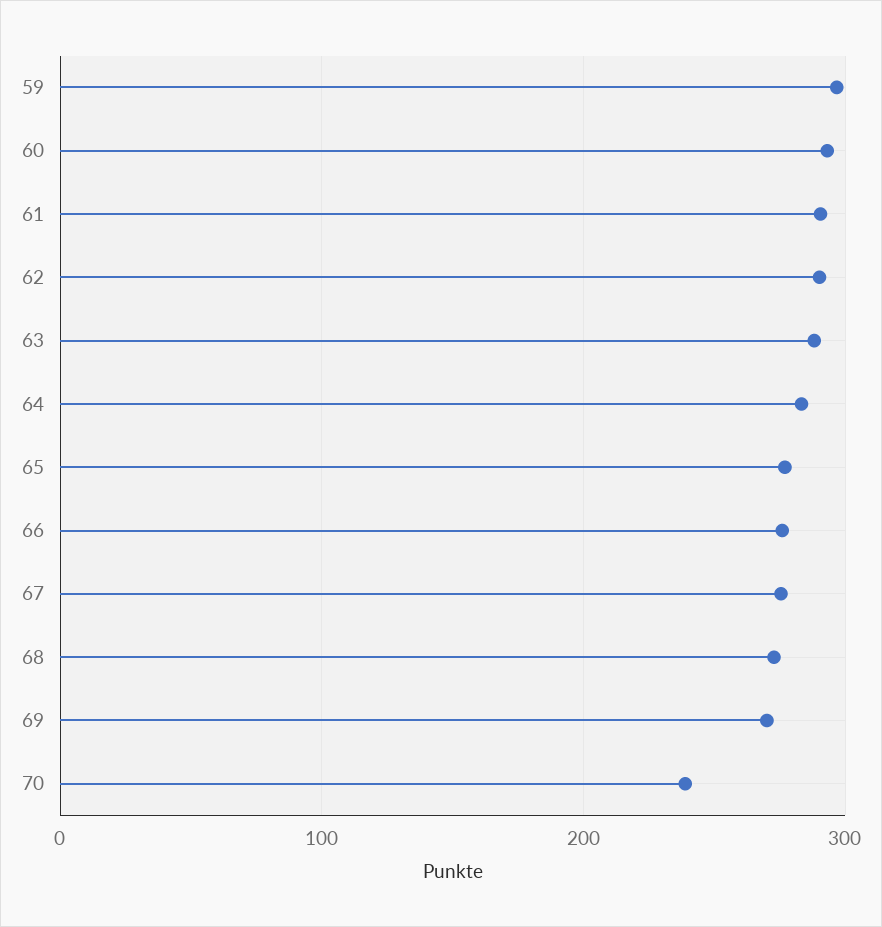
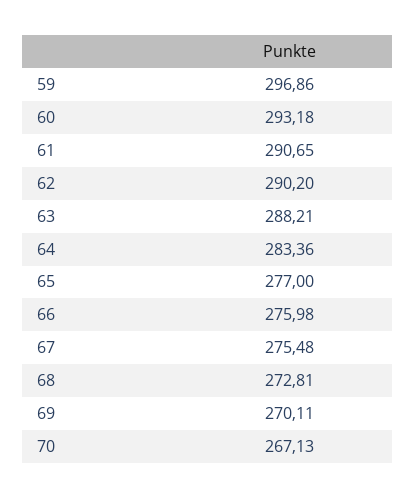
  {
    "59": 296.86,
    "60": 293.18,
    "61": 290.65,
    "62": 290.2,
    "63": 288.21,
    "64": 283.36,
    "65": 277,
    "66": 275.98,
    "67": 275.48,
    "68": 272.81,
    "69": 270.11,
-   "70": 240
+   "70": 267.13
  }

